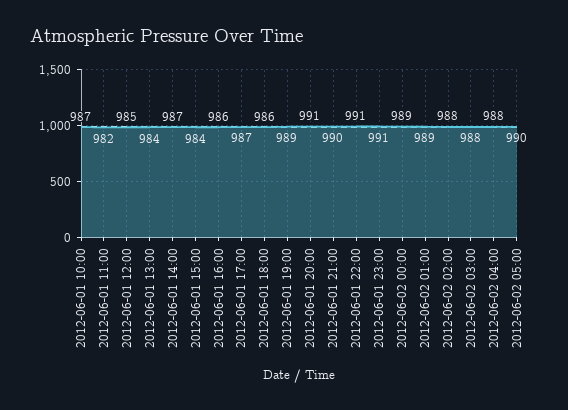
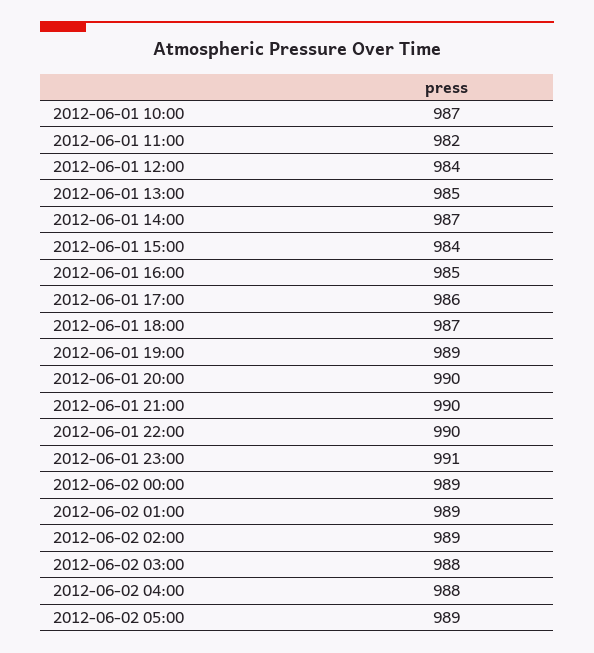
  {
    "2012-06-01 10:00": 987,
    "2012-06-01 11:00": 982,
-   "2012-06-01 12:00": 985,
+   "2012-06-01 12:00": 984,
-   "2012-06-01 13:00": 984,
+   "2012-06-01 13:00": 985,
    "2012-06-01 14:00": 987,
    "2012-06-01 15:00": 984,
-   "2012-06-01 16:00": 986,
+   "2012-06-01 16:00": 985,
-   "2012-06-01 17:00": 987,
+   "2012-06-01 17:00": 986,
-   "2012-06-01 18:00": 986,
+   "2012-06-01 18:00": 987,
    "2012-06-01 19:00": 989,
-   "2012-06-01 20:00": 991,
+   "2012-06-01 20:00": 990,
    "2012-06-01 21:00": 990,
-   "2012-06-01 22:00": 991,
+   "2012-06-01 22:00": 990,
    "2012-06-01 23:00": 991,
    "2012-06-02 00:00": 989,
    "2012-06-02 01:00": 989,
-   "2012-06-02 02:00": 988,
+   "2012-06-02 02:00": 989,
    "2012-06-02 03:00": 988,
    "2012-06-02 04:00": 988,
-   "2012-06-02 05:00": 990
+   "2012-06-02 05:00": 989
  }

